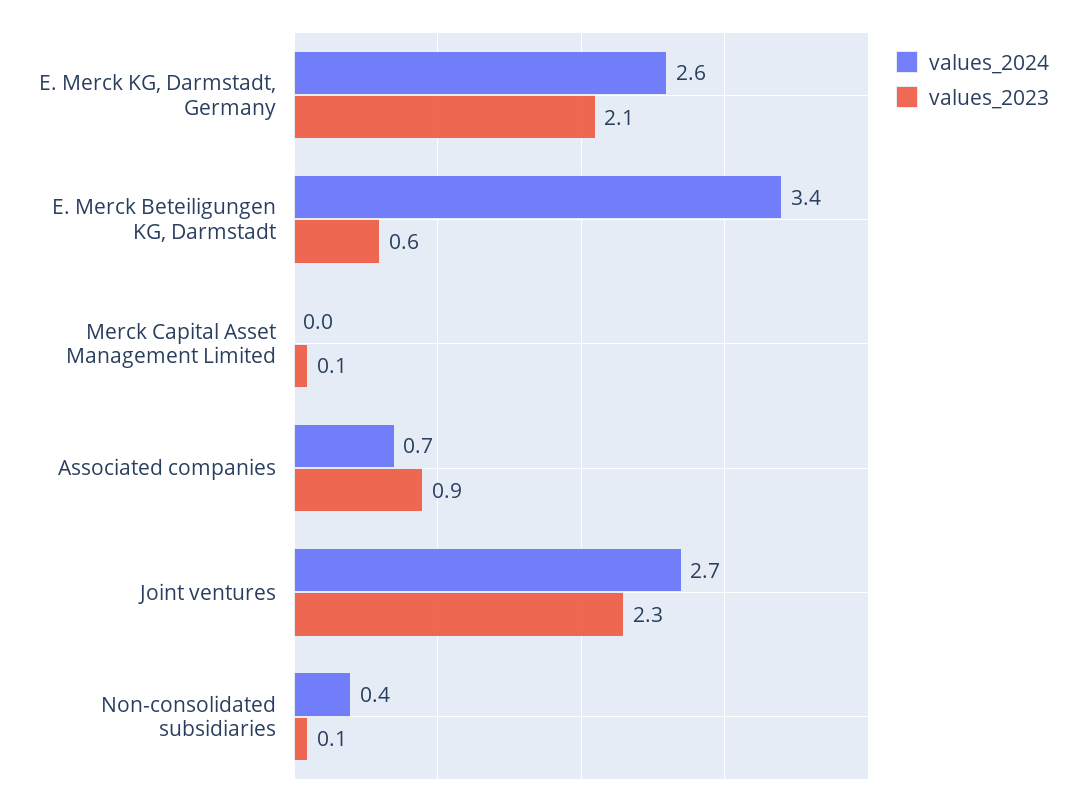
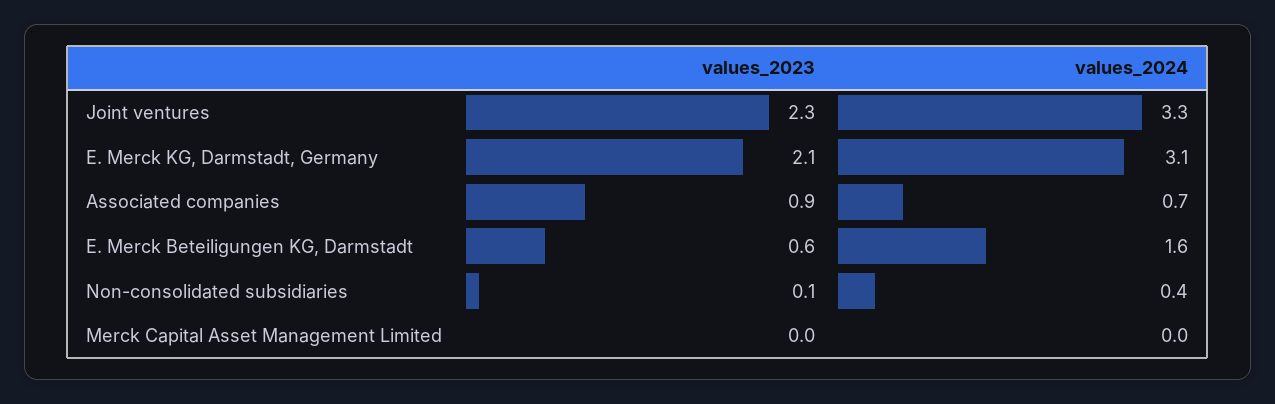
  {
    "values_2024": {
-     "E. Merck KG, Darmstadt, Germany": 2.6,
+     "E. Merck KG, Darmstadt, Germany": 3.1,
-     "E. Merck Beteiligungen KG, Darmstadt": 3.4,
+     "E. Merck Beteiligungen KG, Darmstadt": 1.6,
      "Merck Capital Asset Management Limited": 0,
      "Associated companies": 0.7,
-     "Joint ventures": 2.7,
+     "Joint ventures": 3.3,
      "Non-consolidated subsidiaries": 0.4
    },
    "values_2023": {
      "E. Merck KG, Darmstadt, Germany": 2.1,
      "E. Merck Beteiligungen KG, Darmstadt": 0.6,
-     "Merck Capital Asset Management Limited": 0.1,
+     "Merck Capital Asset Management Limited": 0,
      "Associated companies": 0.9,
      "Joint ventures": 2.3,
      "Non-consolidated subsidiaries": 0.1
    }
  }

